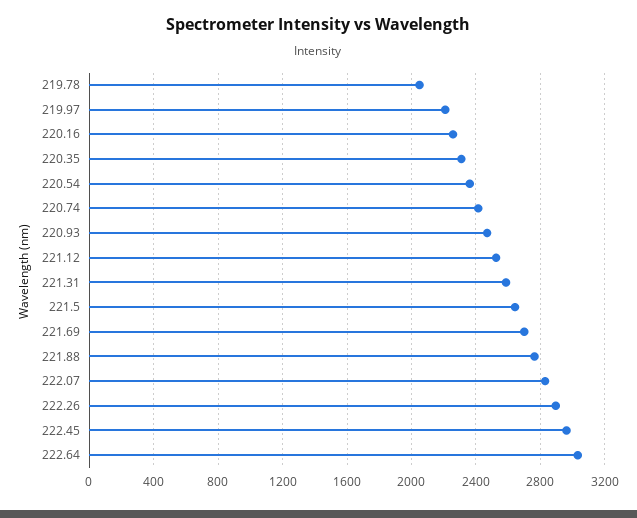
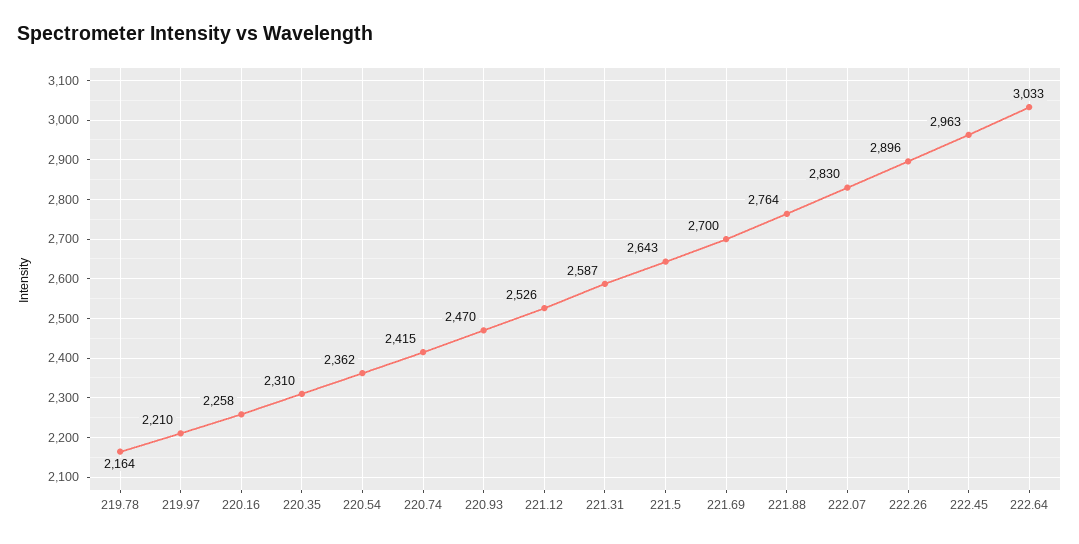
  {
-   "219.78": 2050,
+   "219.78": 2164,
    "219.97": 2210,
    "220.16": 2258,
    "220.35": 2310,
    "220.54": 2362,
    "220.74": 2415,
    "220.93": 2470,
    "221.12": 2526,
    "221.31": 2587,
    "221.5": 2643,
    "221.69": 2700,
    "221.88": 2764,
    "222.07": 2830,
    "222.26": 2896,
    "222.45": 2963,
    "222.64": 3033
  }

